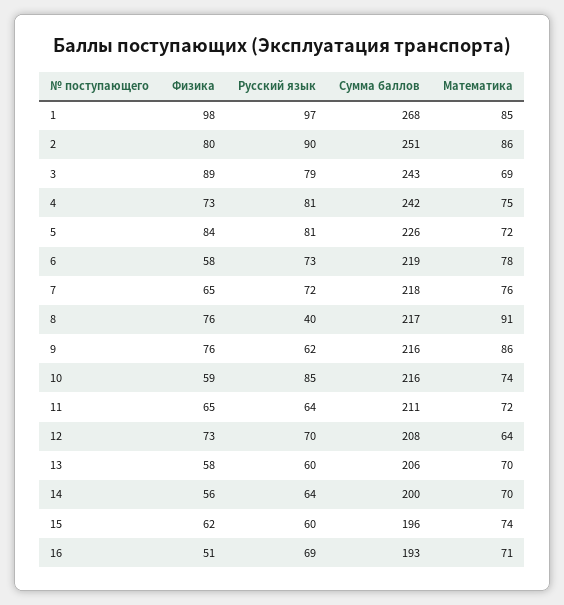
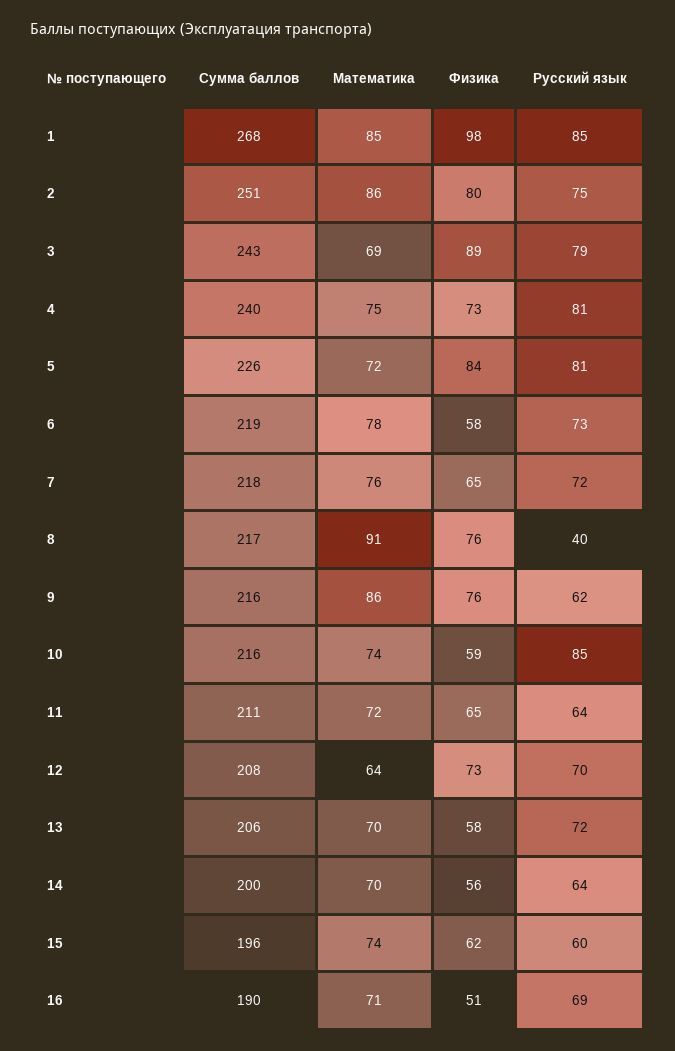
  {
    "Физика": {
      "1": 98,
      "2": 80,
      "3": 89,
      "4": 73,
      "5": 84,
      "6": 58,
      "7": 65,
      "8": 76,
      "9": 76,
      "10": 59,
      "11": 65,
      "12": 73,
      "13": 58,
      "14": 56,
      "15": 62,
      "16": 51
    },
    "Русский язык": {
-     "1": 97,
+     "1": 85,
-     "2": 90,
+     "2": 75,
      "3": 79,
      "4": 81,
      "5": 81,
      "6": 73,
      "7": 72,
      "8": 40,
      "9": 62,
      "10": 85,
      "11": 64,
      "12": 70,
-     "13": 60,
+     "13": 72,
      "14": 64,
      "15": 60,
      "16": 69
    },
    "Сумма баллов": {
      "1": 268,
      "2": 251,
      "3": 243,
-     "4": 242,
+     "4": 240,
      "5": 226,
      "6": 219,
      "7": 218,
      "8": 217,
      "9": 216,
      "10": 216,
      "11": 211,
      "12": 208,
      "13": 206,
      "14": 200,
      "15": 196,
-     "16": 193
+     "16": 190
    },
    "Математика": {
      "1": 85,
      "2": 86,
      "3": 69,
      "4": 75,
      "5": 72,
      "6": 78,
      "7": 76,
      "8": 91,
      "9": 86,
      "10": 74,
      "11": 72,
      "12": 64,
      "13": 70,
      "14": 70,
      "15": 74,
      "16": 71
    }
  }

